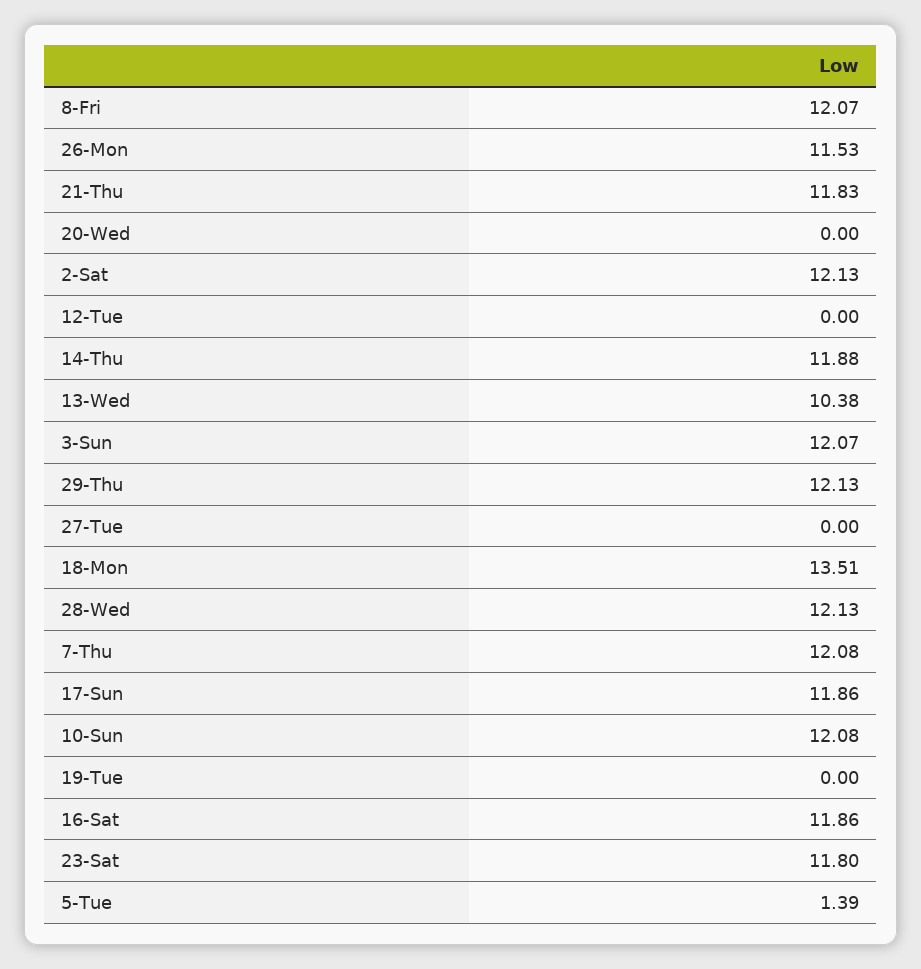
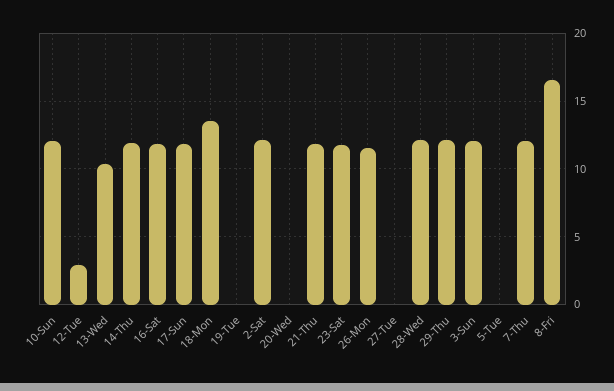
  {
-   "8-Fri": 12.07,
+   "8-Fri": 16.5,
    "26-Mon": 11.53,
    "21-Thu": 11.83,
    "20-Wed": 0,
    "2-Sat": 12.13,
-   "12-Tue": 0,
+   "12-Tue": 3,
    "14-Thu": 11.88,
    "13-Wed": 10.38,
    "3-Sun": 12.07,
    "29-Thu": 12.13,
    "27-Tue": 0,
    "18-Mon": 13.51,
    "28-Wed": 12.13,
    "7-Thu": 12.08,
    "17-Sun": 11.86,
    "10-Sun": 12.08,
    "19-Tue": 0,
    "16-Sat": 11.86,
    "23-Sat": 11.8,
-   "5-Tue": 1.39
+   "5-Tue": 0
  }

